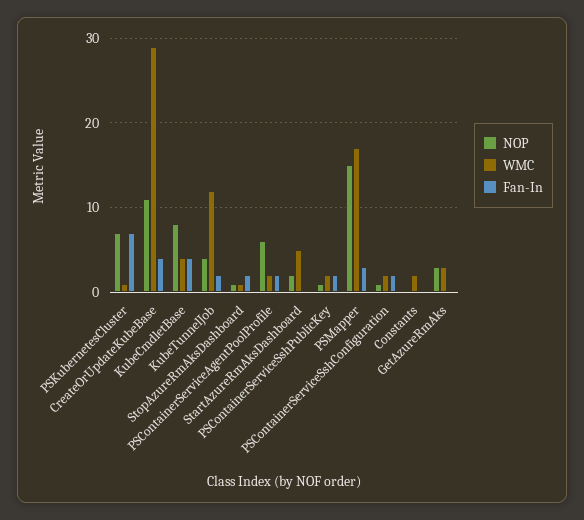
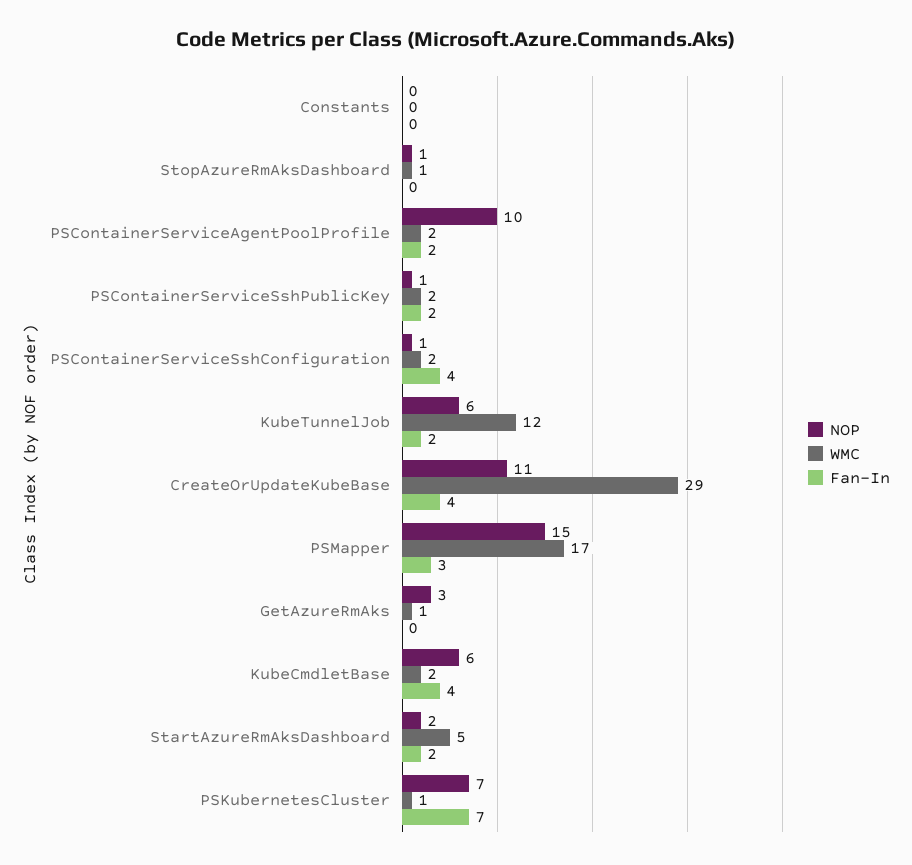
  {
    "NOP": {
      "PSKubernetesCluster": 7,
      "CreateOrUpdateKubeBase": 11,
-     "KubeCmdletBase": 8,
+     "KubeCmdletBase": 6,
-     "KubeTunnelJob": 4,
+     "KubeTunnelJob": 6,
      "StopAzureRmAksDashboard": 1,
-     "PSContainerServiceAgentPoolProfile": 6,
+     "PSContainerServiceAgentPoolProfile": 10,
      "StartAzureRmAksDashboard": 2,
      "PSContainerServiceSshPublicKey": 1,
      "PSMapper": 15,
      "PSContainerServiceSshConfiguration": 1,
      "Constants": 0,
      "GetAzureRmAks": 3
    },
    "WMC": {
      "PSKubernetesCluster": 1,
      "CreateOrUpdateKubeBase": 29,
-     "KubeCmdletBase": 4,
+     "KubeCmdletBase": 2,
      "KubeTunnelJob": 12,
      "StopAzureRmAksDashboard": 1,
      "PSContainerServiceAgentPoolProfile": 2,
      "StartAzureRmAksDashboard": 5,
      "PSContainerServiceSshPublicKey": 2,
      "PSMapper": 17,
      "PSContainerServiceSshConfiguration": 2,
-     "Constants": 2,
+     "Constants": 0,
-     "GetAzureRmAks": 3
+     "GetAzureRmAks": 1
    },
    "Fan-In": {
      "PSKubernetesCluster": 7,
      "CreateOrUpdateKubeBase": 4,
      "KubeCmdletBase": 4,
      "KubeTunnelJob": 2,
-     "StopAzureRmAksDashboard": 2,
+     "StopAzureRmAksDashboard": 0,
      "PSContainerServiceAgentPoolProfile": 2,
-     "StartAzureRmAksDashboard": 0,
+     "StartAzureRmAksDashboard": 2,
      "PSContainerServiceSshPublicKey": 2,
      "PSMapper": 3,
-     "PSContainerServiceSshConfiguration": 2,
+     "PSContainerServiceSshConfiguration": 4,
      "Constants": 0,
      "GetAzureRmAks": 0
    }
  }

